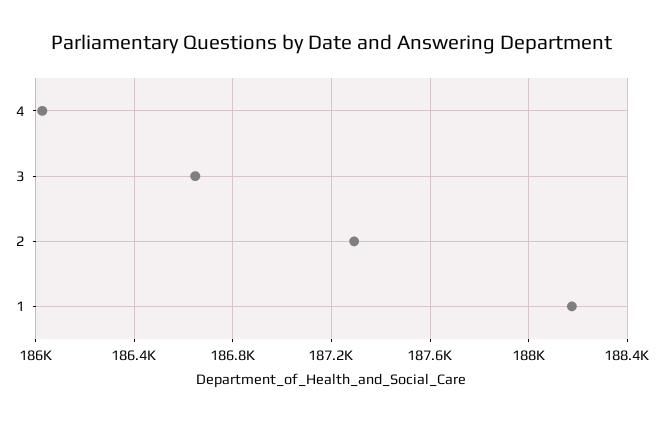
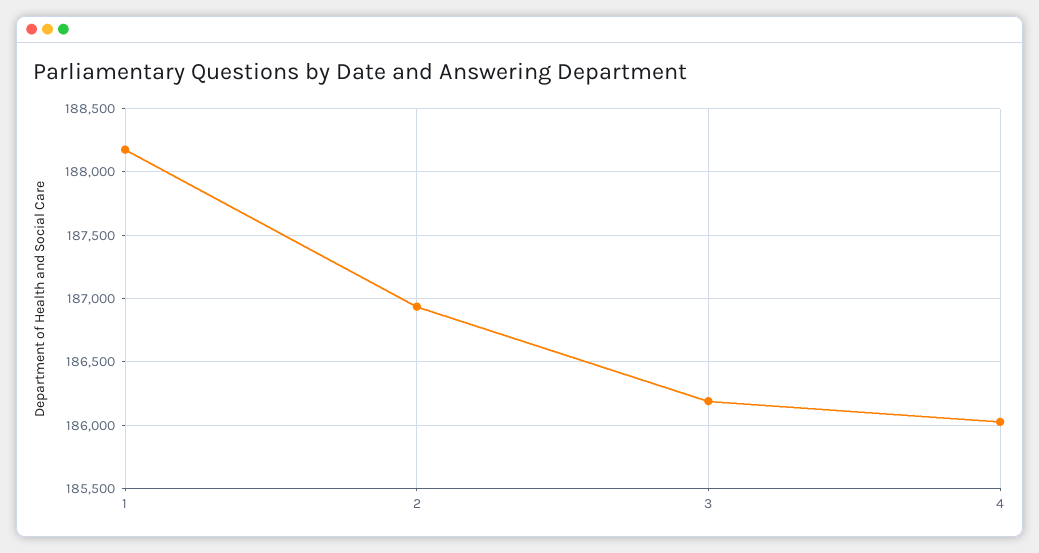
  {
    "4": 186050,
-   "3": 186650,
+   "3": 186200,
-   "2": 187300,
+   "2": 186950,
    "1": 188200
  }

